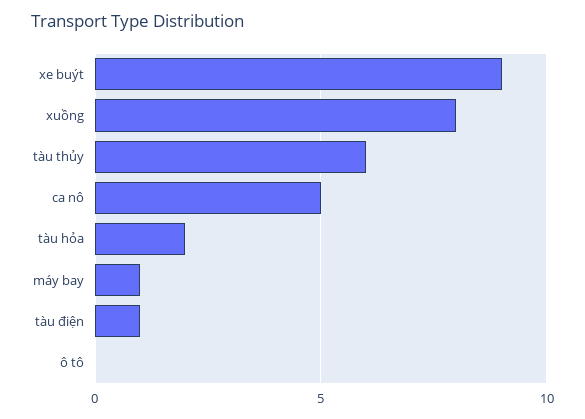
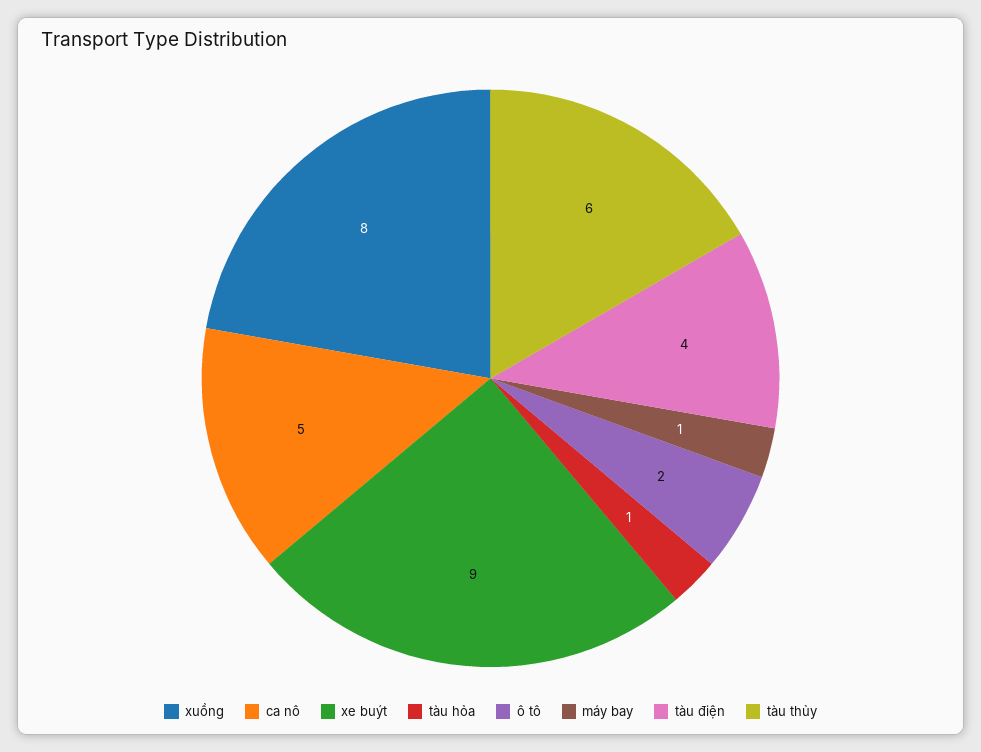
  {
    "xe buýt": 9,
    "xuồng": 8,
    "tàu thủy": 6,
    "ca nô": 5,
-   "tàu hỏa": 2,
+   "tàu hỏa": 1,
    "máy bay": 1,
-   "tàu điện": 1,
+   "tàu điện": 4,
-   "ô tô": 0
+   "ô tô": 2
  }

